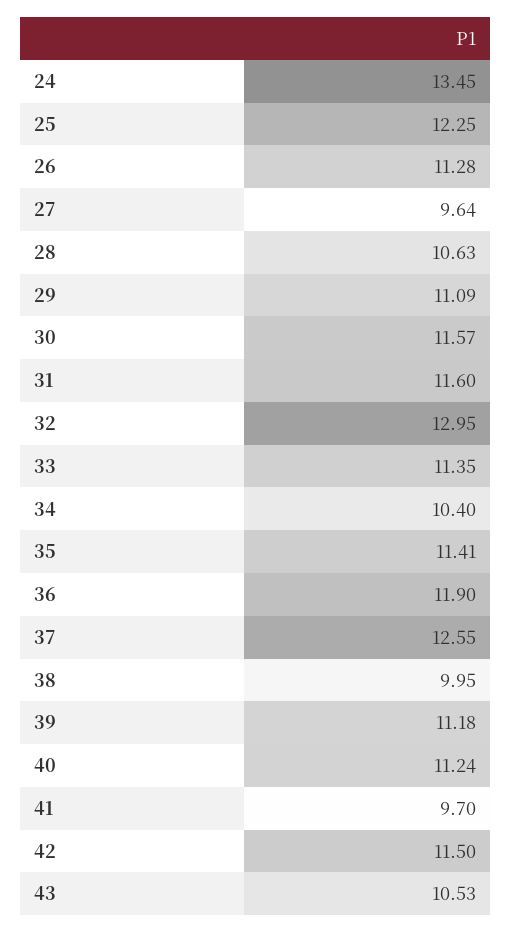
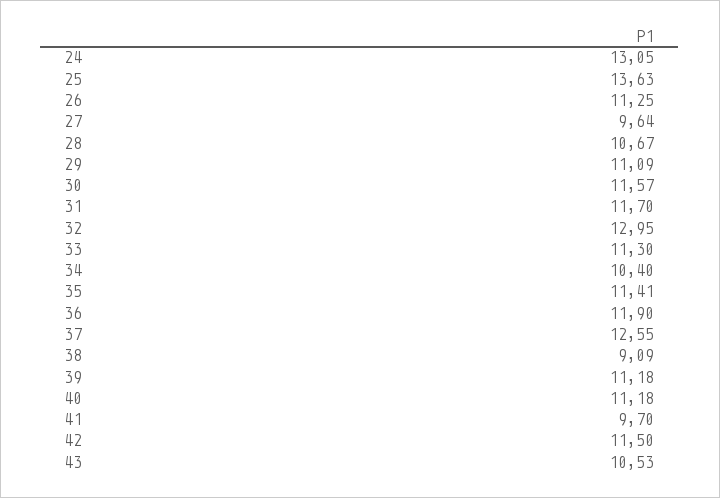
  {
-   "24": 13.45,
+   "24": 13.05,
-   "25": 12.25,
+   "25": 13.63,
-   "26": 11.28,
+   "26": 11.25,
    "27": 9.64,
-   "28": 10.63,
+   "28": 10.67,
    "29": 11.09,
    "30": 11.57,
-   "31": 11.6,
+   "31": 11.7,
    "32": 12.95,
-   "33": 11.35,
+   "33": 11.3,
    "34": 10.4,
    "35": 11.41,
    "36": 11.9,
    "37": 12.55,
-   "38": 9.95,
+   "38": 9.09,
    "39": 11.18,
-   "40": 11.24,
+   "40": 11.18,
    "41": 9.7,
    "42": 11.5,
    "43": 10.53
  }

